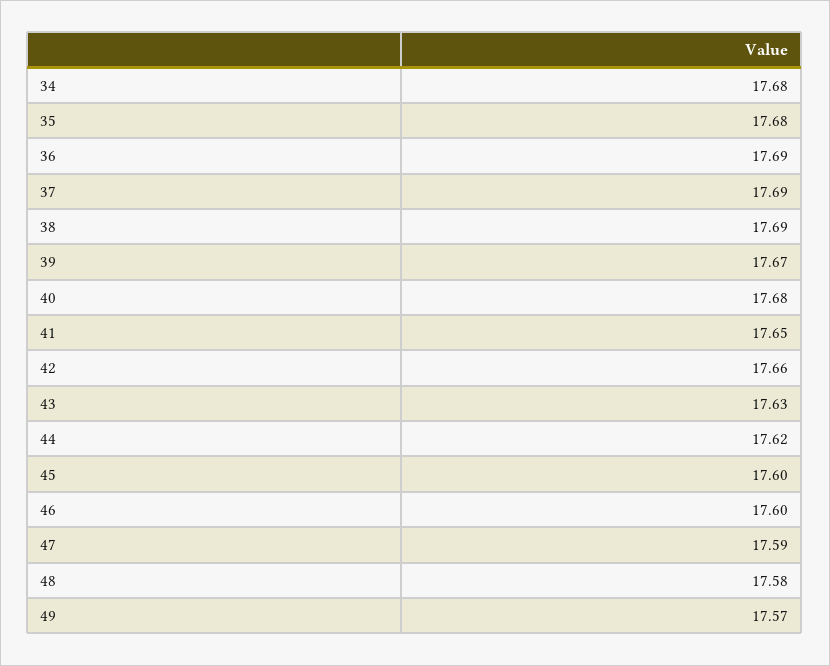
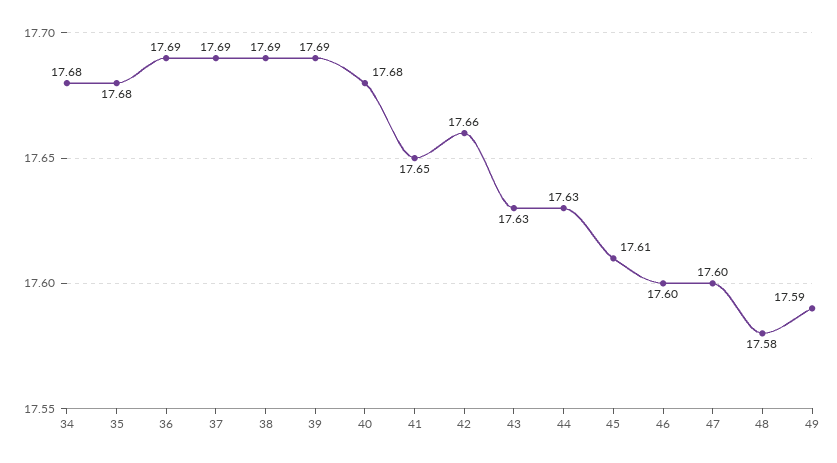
  {
    "34": 17.68,
    "35": 17.68,
    "36": 17.69,
    "37": 17.69,
    "38": 17.69,
-   "39": 17.67,
+   "39": 17.69,
    "40": 17.68,
    "41": 17.65,
    "42": 17.66,
    "43": 17.63,
-   "44": 17.62,
+   "44": 17.63,
-   "45": 17.6,
+   "45": 17.61,
    "46": 17.6,
-   "47": 17.59,
+   "47": 17.6,
    "48": 17.58,
-   "49": 17.57
+   "49": 17.59
  }

